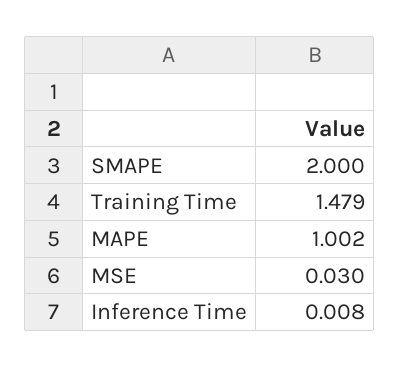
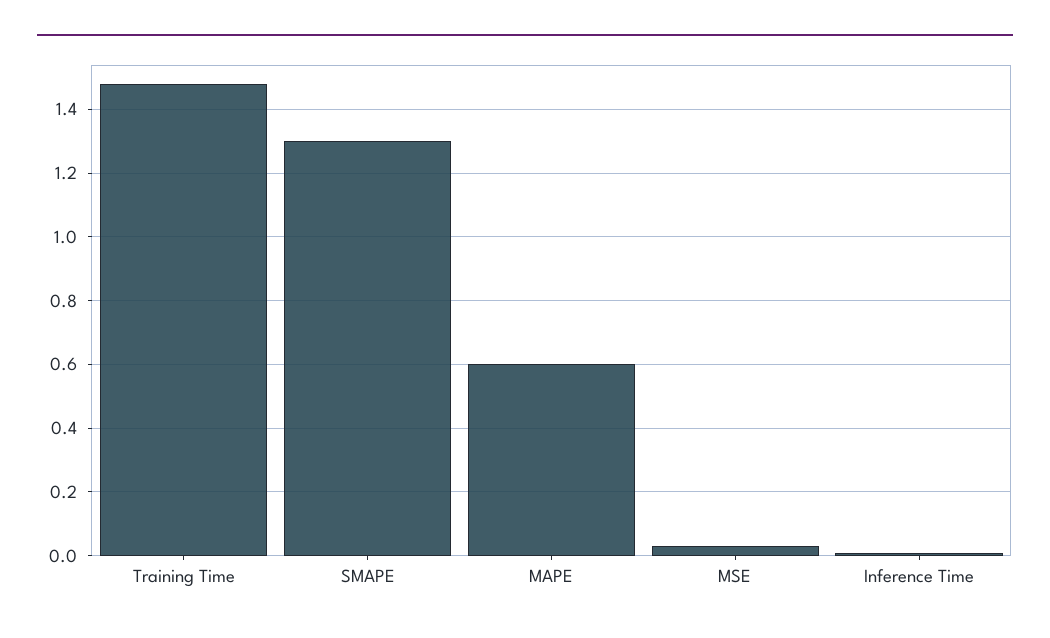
  {
-   "SMAPE": 2,
+   "SMAPE": 1.3,
    "Training Time": 1.479,
-   "MAPE": 1.002,
+   "MAPE": 0.6,
    "MSE": 0.03,
    "Inference Time": 0.008
  }

